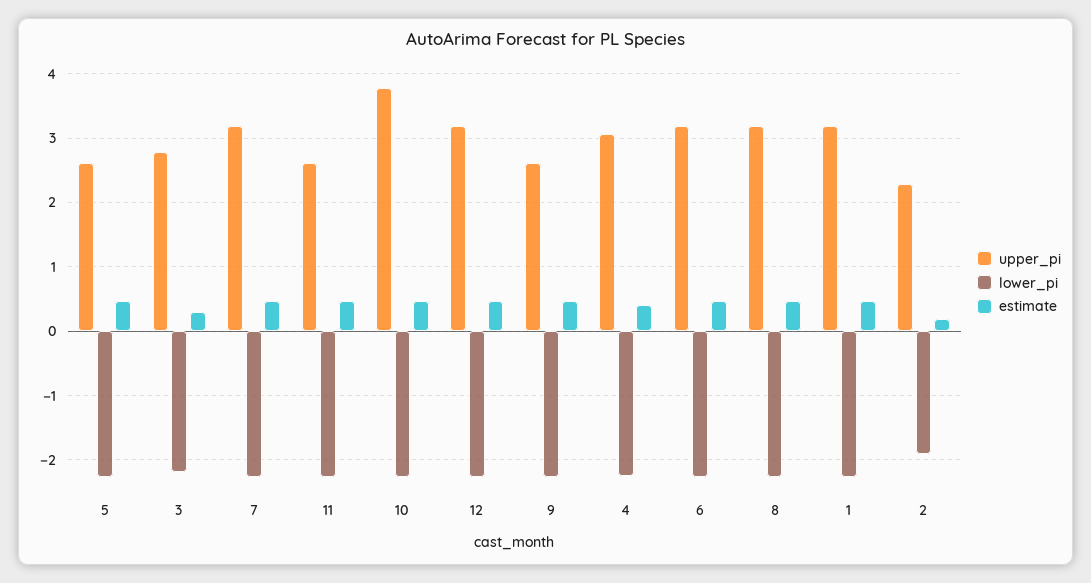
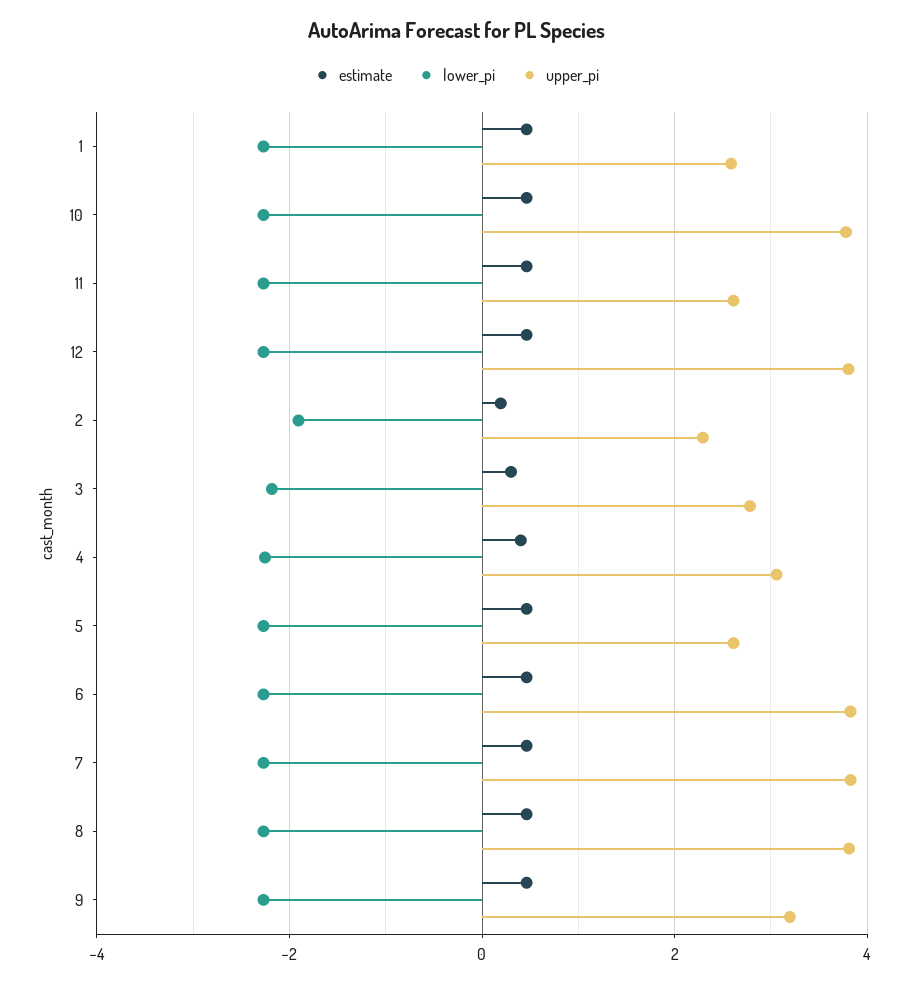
  {
    "upper_pi": {
      "5": 2.6,
      "3": 2.8,
-     "7": 3.2,
+     "7": 3.8,
      "11": 2.6,
      "10": 3.8,
-     "12": 3.2,
+     "12": 3.8,
-     "9": 2.6,
+     "9": 3.2,
      "4": 3.1,
-     "6": 3.2,
+     "6": 3.8,
-     "8": 3.2,
+     "8": 3.8,
-     "1": 3.2,
+     "1": 2.6,
      "2": 2.3
    },
    "lower_pi": {
      "5": -2.3,
      "3": -2.2,
      "7": -2.3,
      "11": -2.3,
      "10": -2.3,
      "12": -2.3,
      "9": -2.3,
      "4": -2.3,
      "6": -2.3,
      "8": -2.3,
      "1": -2.3,
      "2": -1.9
    },
    "estimate": {
      "5": 0.5,
      "3": 0.3,
      "7": 0.5,
      "11": 0.5,
      "10": 0.5,
      "12": 0.5,
      "9": 0.5,
      "4": 0.4,
      "6": 0.5,
      "8": 0.5,
      "1": 0.5,
      "2": 0.2
    }
  }

